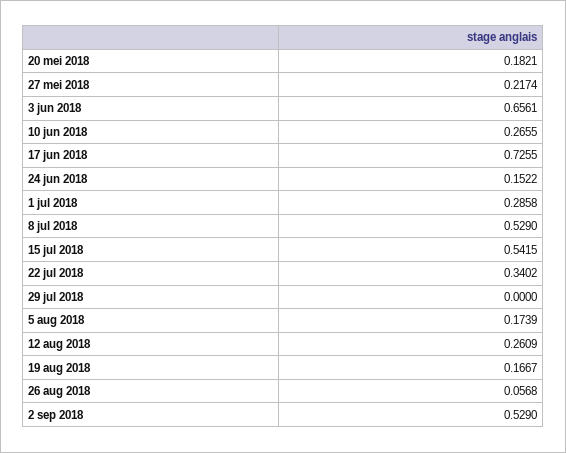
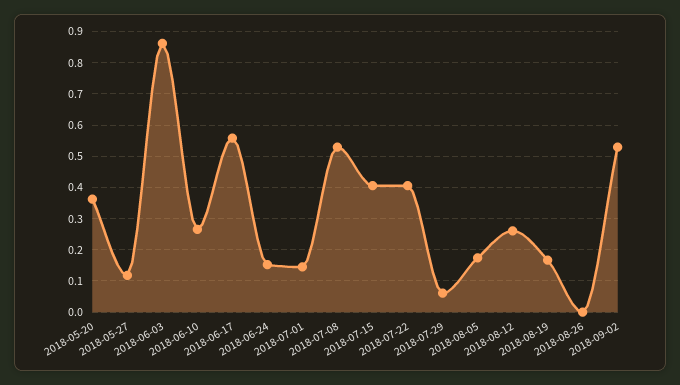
  {
-   "20 mei 2018": 0.1821,
+   "20 mei 2018": 0.36,
-   "27 mei 2018": 0.2174,
+   "27 mei 2018": 0.12,
-   "3 jun 2018": 0.6561,
+   "3 jun 2018": 0.86,
    "10 jun 2018": 0.2655,
-   "17 jun 2018": 0.7255,
+   "17 jun 2018": 0.56,
    "24 jun 2018": 0.1522,
-   "1 jul 2018": 0.2858,
+   "1 jul 2018": 0.14,
    "8 jul 2018": 0.529,
-   "15 jul 2018": 0.5415,
+   "15 jul 2018": 0.4,
-   "22 jul 2018": 0.3402,
+   "22 jul 2018": 0.4,
-   "29 jul 2018": 0,
+   "29 jul 2018": 0.06,
    "5 aug 2018": 0.1739,
    "12 aug 2018": 0.2609,
    "19 aug 2018": 0.1667,
-   "26 aug 2018": 0.0568,
+   "26 aug 2018": 0,
    "2 sep 2018": 0.529
  }

